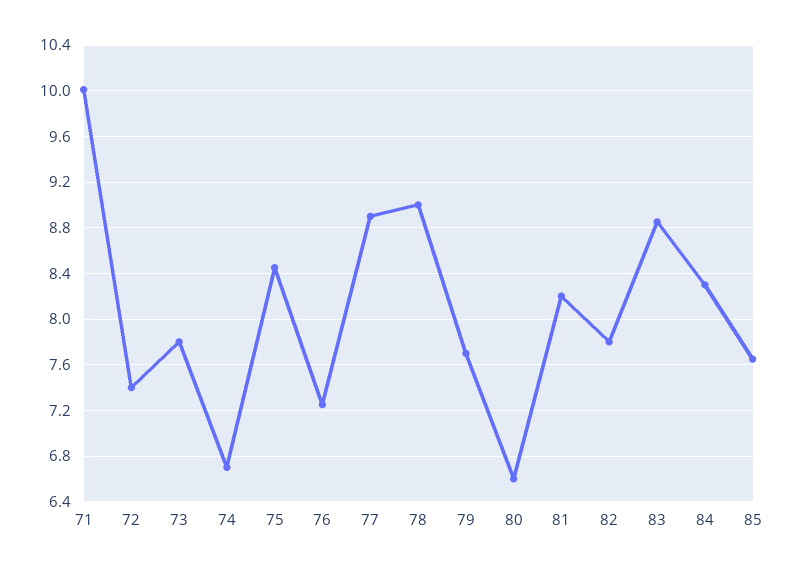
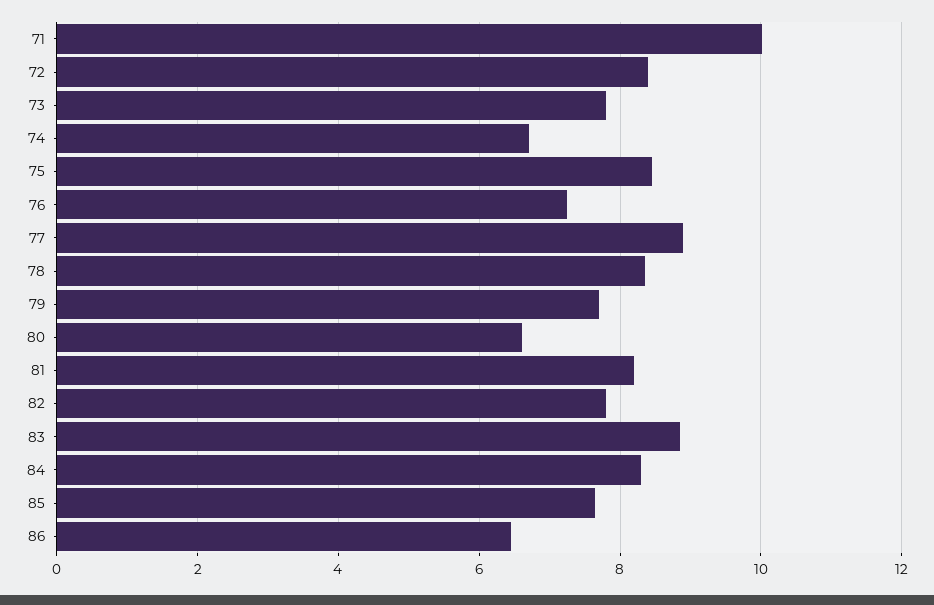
  {
    "71": 10,
-   "72": 7.4,
+   "72": 8.4,
    "73": 7.8,
    "74": 6.7,
    "75": 8.5,
    "76": 7.3,
    "77": 8.9,
-   "78": 9,
+   "78": 8.4,
    "79": 7.7,
    "80": 6.6,
    "81": 8.2,
    "82": 7.8,
    "83": 8.9,
    "84": 8.3,
-   "85": 7.7
+   "85": 7.7,
+   "86": 6.4
  }

